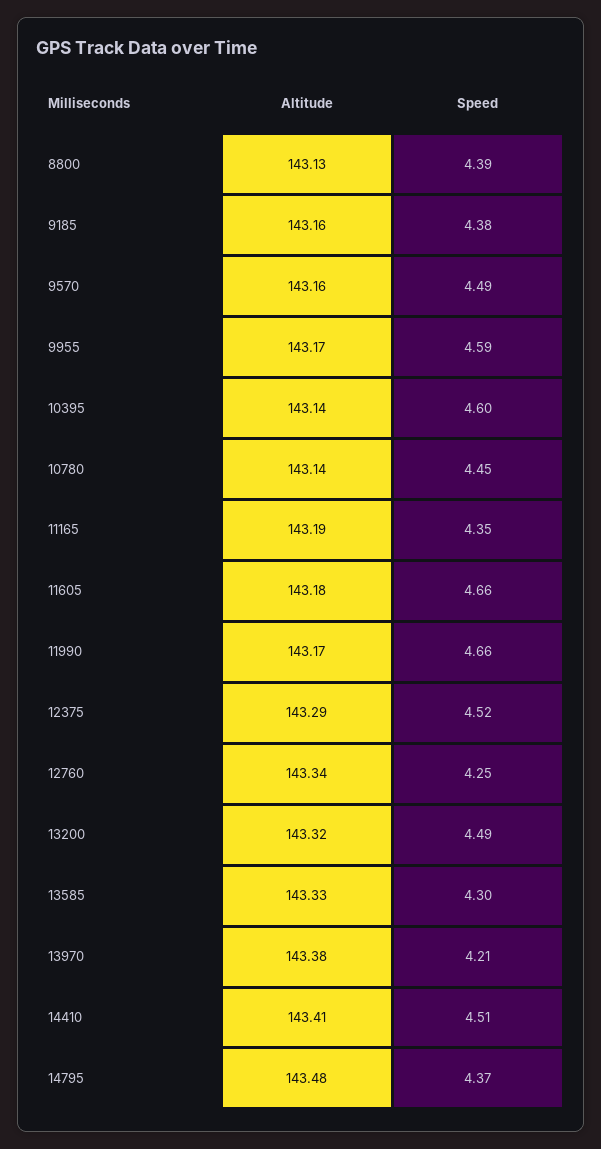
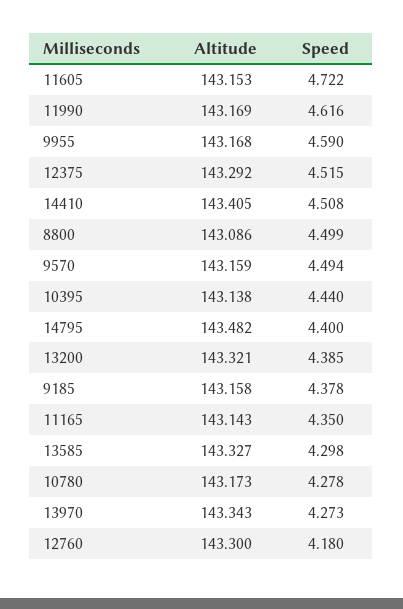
  {
    "Altitude": {
-     "8800": 143.13,
+     "8800": 143.086,
      "9185": 143.158,
      "9570": 143.159,
      "9955": 143.168,
      "10395": 143.138,
-     "10780": 143.14,
+     "10780": 143.173,
-     "11165": 143.19,
+     "11165": 143.143,
-     "11605": 143.18,
+     "11605": 143.153,
      "11990": 143.169,
      "12375": 143.292,
-     "12760": 143.34,
+     "12760": 143.3,
      "13200": 143.321,
      "13585": 143.327,
-     "13970": 143.38,
+     "13970": 143.343,
      "14410": 143.405,
      "14795": 143.482
    },
    "Speed": {
-     "8800": 4.39,
+     "8800": 4.499,
      "9185": 4.378,
      "9570": 4.494,
      "9955": 4.59,
-     "10395": 4.6,
+     "10395": 4.44,
-     "10780": 4.45,
+     "10780": 4.278,
      "11165": 4.35,
-     "11605": 4.66,
+     "11605": 4.722,
-     "11990": 4.66,
+     "11990": 4.616,
      "12375": 4.515,
-     "12760": 4.25,
+     "12760": 4.18,
-     "13200": 4.49,
+     "13200": 4.385,
      "13585": 4.298,
-     "13970": 4.21,
+     "13970": 4.273,
      "14410": 4.508,
-     "14795": 4.37
+     "14795": 4.4
    }
  }

